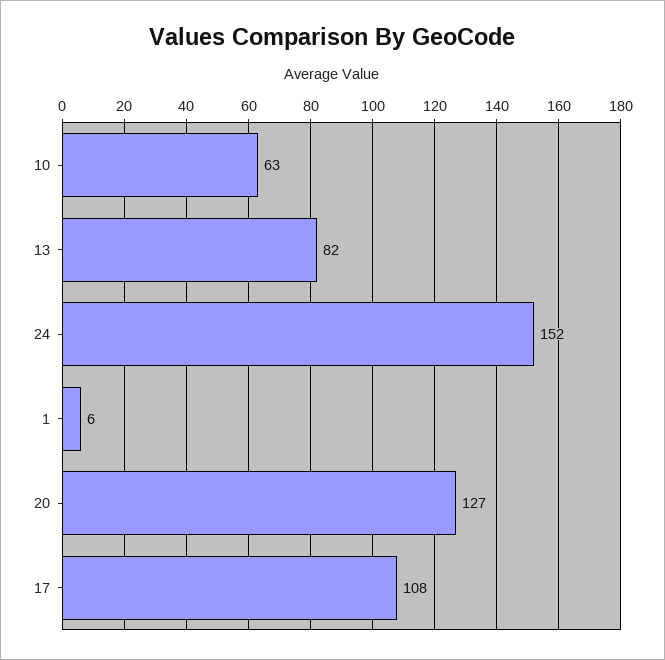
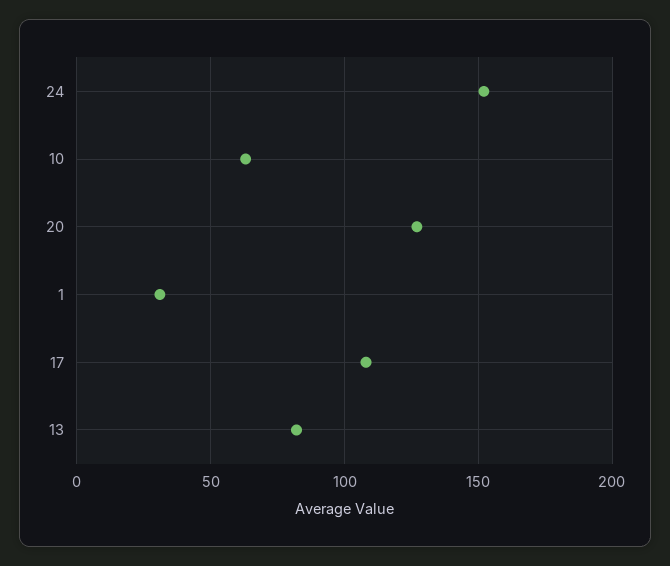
  {
    "10": 63,
    "13": 82,
    "24": 152,
-   "1": 6,
+   "1": 30,
    "20": 127,
    "17": 108
  }

